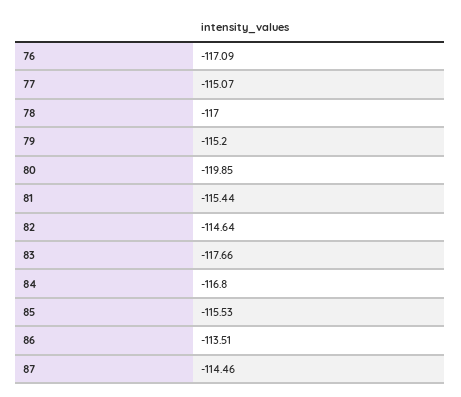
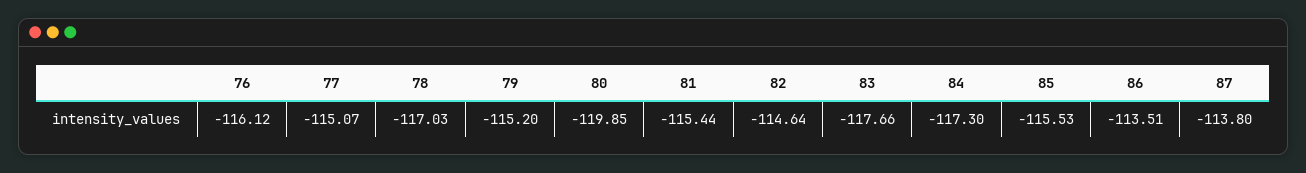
  {
-   "76": -117.09,
+   "76": -116.12,
    "77": -115.07,
-   "78": -117,
+   "78": -117.03,
    "79": -115.2,
    "80": -119.85,
    "81": -115.44,
    "82": -114.64,
    "83": -117.66,
-   "84": -116.8,
+   "84": -117.3,
    "85": -115.53,
    "86": -113.51,
-   "87": -114.46
+   "87": -113.8
  }

